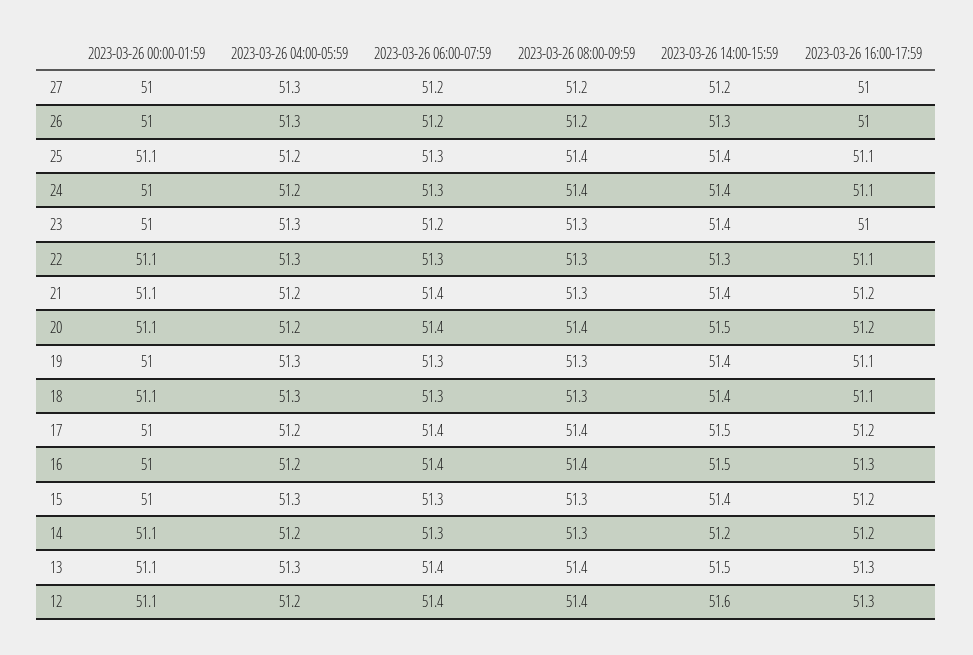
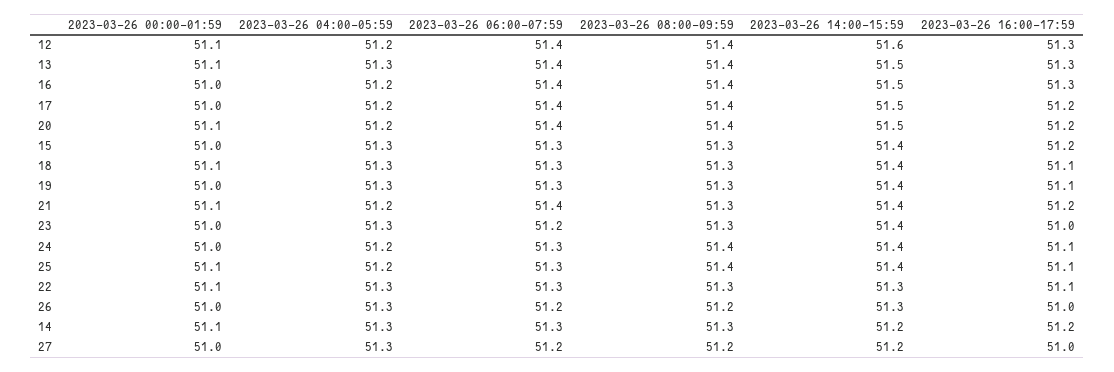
  {
    "2023-03-26 00:00-01:59": {
      "27": 51,
      "26": 51,
      "25": 51.1,
      "24": 51,
      "23": 51,
      "22": 51.1,
      "21": 51.1,
      "20": 51.1,
      "19": 51,
      "18": 51.1,
      "17": 51,
      "16": 51,
      "15": 51,
      "14": 51.1,
      "13": 51.1,
      "12": 51.1
    },
    "2023-03-26 04:00-05:59": {
      "27": 51.3,
      "26": 51.3,
      "25": 51.2,
      "24": 51.2,
      "23": 51.3,
      "22": 51.3,
      "21": 51.2,
      "20": 51.2,
      "19": 51.3,
      "18": 51.3,
      "17": 51.2,
      "16": 51.2,
      "15": 51.3,
-     "14": 51.2,
+     "14": 51.3,
      "13": 51.3,
      "12": 51.2
    },
    "2023-03-26 06:00-07:59": {
      "27": 51.2,
      "26": 51.2,
      "25": 51.3,
      "24": 51.3,
      "23": 51.2,
      "22": 51.3,
      "21": 51.4,
      "20": 51.4,
      "19": 51.3,
      "18": 51.3,
      "17": 51.4,
      "16": 51.4,
      "15": 51.3,
      "14": 51.3,
      "13": 51.4,
      "12": 51.4
    },
    "2023-03-26 08:00-09:59": {
      "27": 51.2,
      "26": 51.2,
      "25": 51.4,
      "24": 51.4,
      "23": 51.3,
      "22": 51.3,
      "21": 51.3,
      "20": 51.4,
      "19": 51.3,
      "18": 51.3,
      "17": 51.4,
      "16": 51.4,
      "15": 51.3,
      "14": 51.3,
      "13": 51.4,
      "12": 51.4
    },
    "2023-03-26 14:00-15:59": {
      "27": 51.2,
      "26": 51.3,
      "25": 51.4,
      "24": 51.4,
      "23": 51.4,
      "22": 51.3,
      "21": 51.4,
      "20": 51.5,
      "19": 51.4,
      "18": 51.4,
      "17": 51.5,
      "16": 51.5,
      "15": 51.4,
      "14": 51.2,
      "13": 51.5,
      "12": 51.6
    },
    "2023-03-26 16:00-17:59": {
      "27": 51,
      "26": 51,
      "25": 51.1,
      "24": 51.1,
      "23": 51,
      "22": 51.1,
      "21": 51.2,
      "20": 51.2,
      "19": 51.1,
      "18": 51.1,
      "17": 51.2,
      "16": 51.3,
      "15": 51.2,
      "14": 51.2,
      "13": 51.3,
      "12": 51.3
    }
  }

